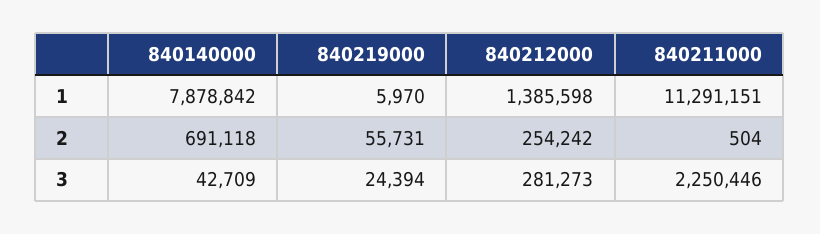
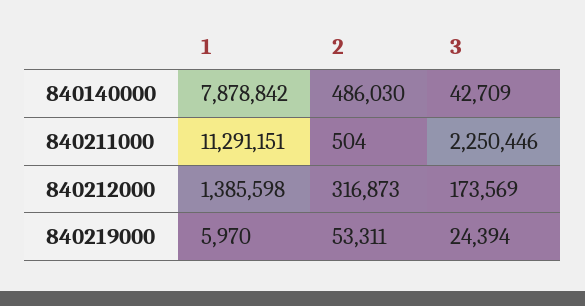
  {
    "840140000": {
      "1": 7878842,
-     "2": 691118,
+     "2": 486030,
      "3": 42709
    },
    "840219000": {
      "1": 5970,
-     "2": 55731,
+     "2": 53311,
      "3": 24394
    },
    "840212000": {
      "1": 1385598,
-     "2": 254242,
+     "2": 316873,
-     "3": 281273
+     "3": 173569
    },
    "840211000": {
      "1": 11291151,
      "2": 504,
      "3": 2250446
    }
  }

